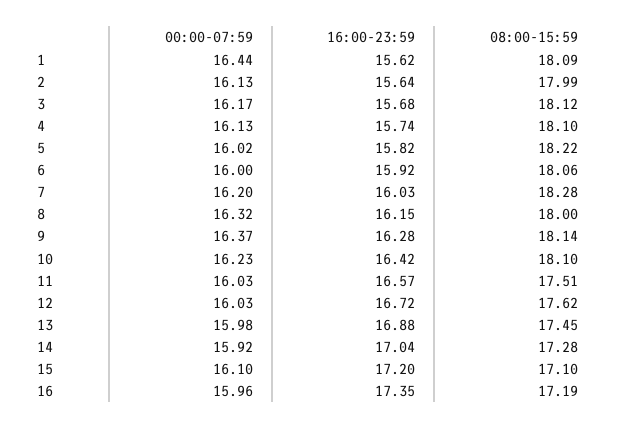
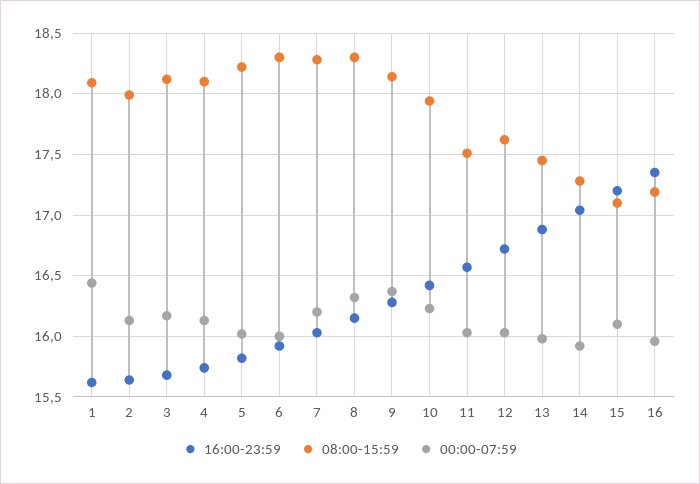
  {
    "00:00-07:59": {
      "1": 16.44,
      "2": 16.13,
      "3": 16.17,
      "4": 16.13,
      "5": 16.02,
      "6": 16,
      "7": 16.2,
      "8": 16.32,
      "9": 16.37,
      "10": 16.23,
      "11": 16.03,
      "12": 16.03,
      "13": 15.98,
      "14": 15.92,
      "15": 16.1,
      "16": 15.96
    },
    "16:00-23:59": {
      "1": 15.62,
      "2": 15.64,
      "3": 15.68,
      "4": 15.74,
      "5": 15.82,
      "6": 15.92,
      "7": 16.03,
      "8": 16.15,
      "9": 16.28,
      "10": 16.42,
      "11": 16.57,
      "12": 16.72,
      "13": 16.88,
      "14": 17.04,
      "15": 17.2,
      "16": 17.35
    },
    "08:00-15:59": {
      "1": 18.09,
      "2": 17.99,
      "3": 18.12,
      "4": 18.1,
      "5": 18.22,
-     "6": 18.06,
+     "6": 18.3,
      "7": 18.28,
-     "8": 18,
+     "8": 18.3,
      "9": 18.14,
-     "10": 18.1,
+     "10": 17.95,
      "11": 17.51,
      "12": 17.62,
      "13": 17.45,
      "14": 17.28,
      "15": 17.1,
      "16": 17.19
    }
  }

